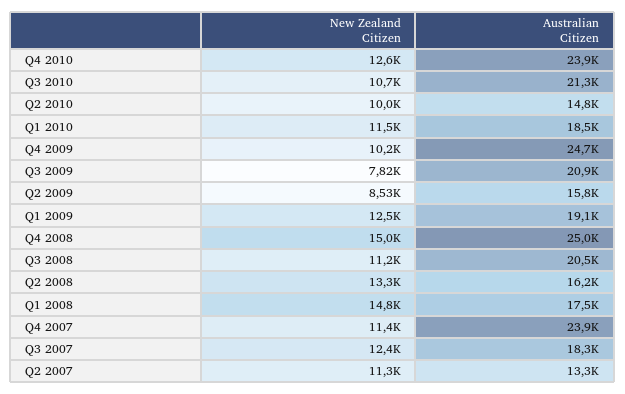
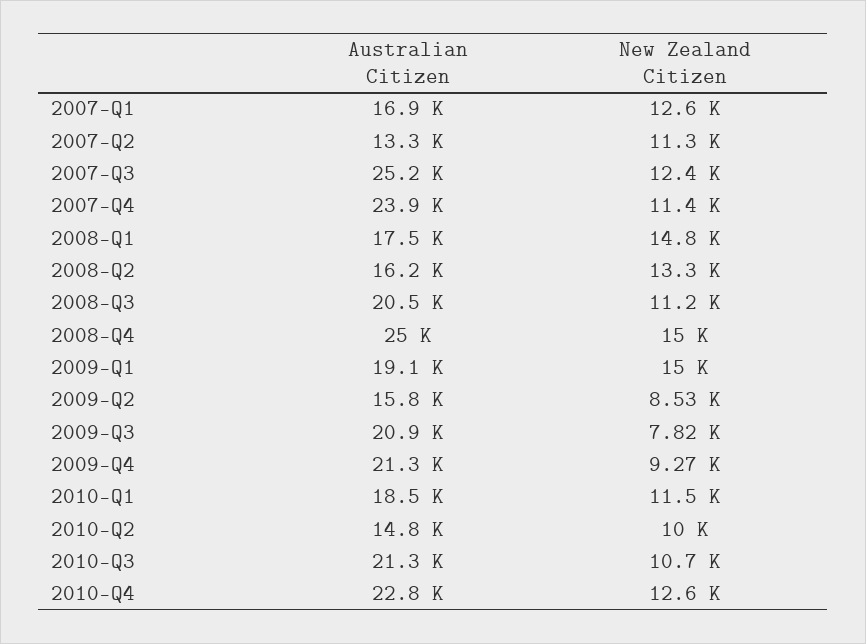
  {
    "New Zealand Citizen": {
      "Q4 2010": 12600,
      "Q3 2010": 10700,
      "Q2 2010": 10000,
      "Q1 2010": 11500,
-     "Q4 2009": 10200,
+     "Q4 2009": 9270,
      "Q3 2009": 7820,
      "Q2 2009": 8530,
-     "Q1 2009": 12500,
+     "Q1 2009": 15000,
      "Q4 2008": 15000,
      "Q3 2008": 11200,
      "Q2 2008": 13300,
      "Q1 2008": 14800,
      "Q4 2007": 11400,
      "Q3 2007": 12400,
-     "Q2 2007": 11300
+     "Q2 2007": 11300,
+     "2007-Q1": 12600
    },
    "Australian Citizen": {
-     "Q4 2010": 23900,
+     "Q4 2010": 22800,
      "Q3 2010": 21300,
      "Q2 2010": 14800,
      "Q1 2010": 18500,
-     "Q4 2009": 24700,
+     "Q4 2009": 21300,
      "Q3 2009": 20900,
      "Q2 2009": 15800,
      "Q1 2009": 19100,
      "Q4 2008": 25000,
      "Q3 2008": 20500,
      "Q2 2008": 16200,
      "Q1 2008": 17500,
      "Q4 2007": 23900,
-     "Q3 2007": 18300,
+     "Q3 2007": 25200,
-     "Q2 2007": 13300
+     "Q2 2007": 13300,
+     "2007-Q1": 16900
    }
  }

